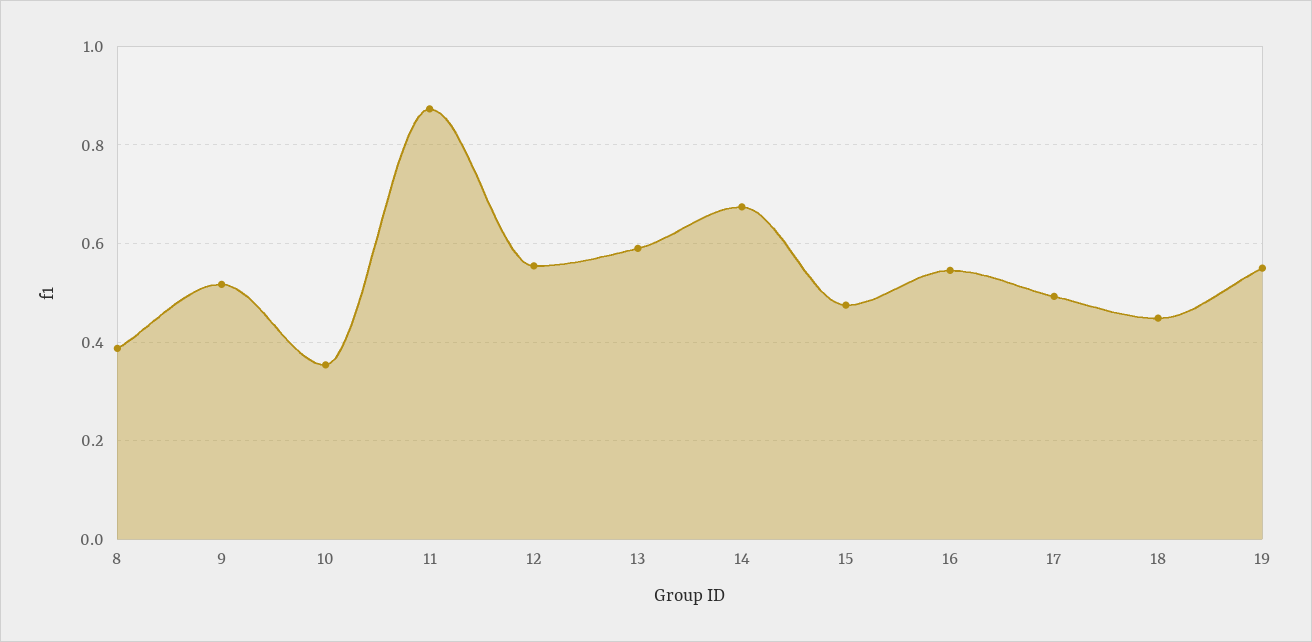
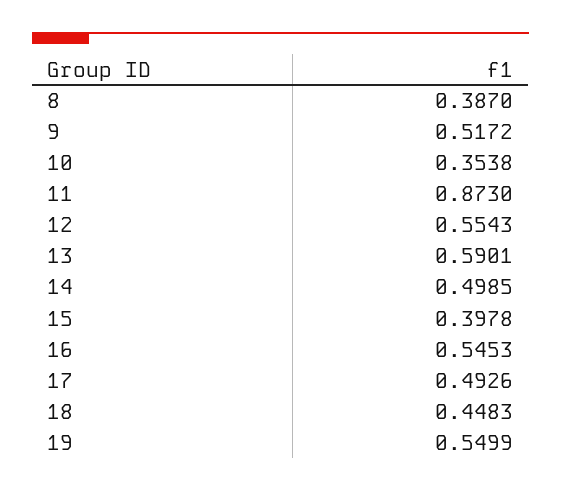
  {
    "8": 0.387,
    "9": 0.5172,
    "10": 0.3538,
    "11": 0.873,
    "12": 0.5543,
    "13": 0.5901,
-   "14": 0.68,
+   "14": 0.4985,
-   "15": 0.48,
+   "15": 0.3978,
    "16": 0.5453,
    "17": 0.4926,
    "18": 0.4483,
    "19": 0.5499
  }

